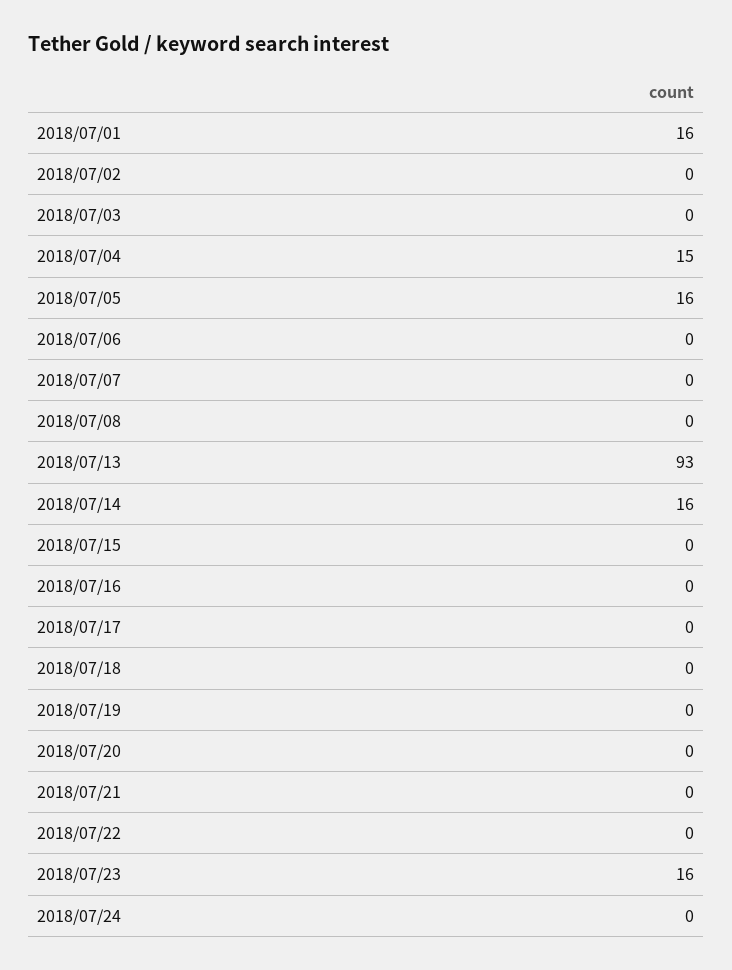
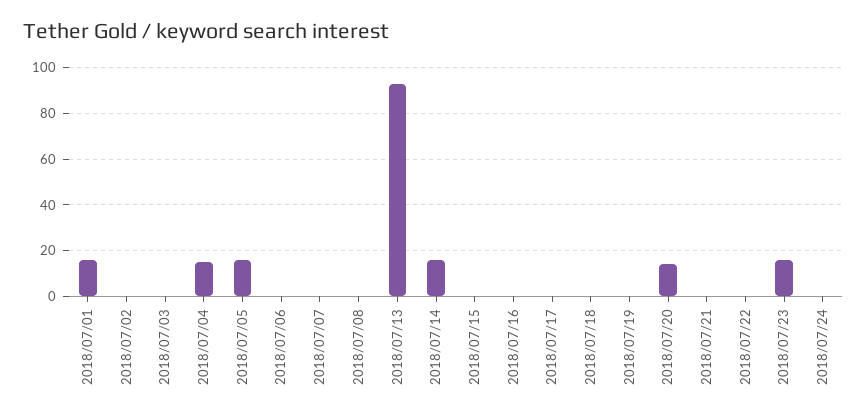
  {
    "2018/07/01": 16,
    "2018/07/02": 0,
    "2018/07/03": 0,
    "2018/07/04": 15,
    "2018/07/05": 16,
    "2018/07/06": 0,
    "2018/07/07": 0,
    "2018/07/08": 0,
    "2018/07/13": 93,
    "2018/07/14": 16,
    "2018/07/15": 0,
    "2018/07/16": 0,
    "2018/07/17": 0,
    "2018/07/18": 0,
    "2018/07/19": 0,
-   "2018/07/20": 0,
+   "2018/07/20": 15,
    "2018/07/21": 0,
    "2018/07/22": 0,
    "2018/07/23": 16,
    "2018/07/24": 0
  }

